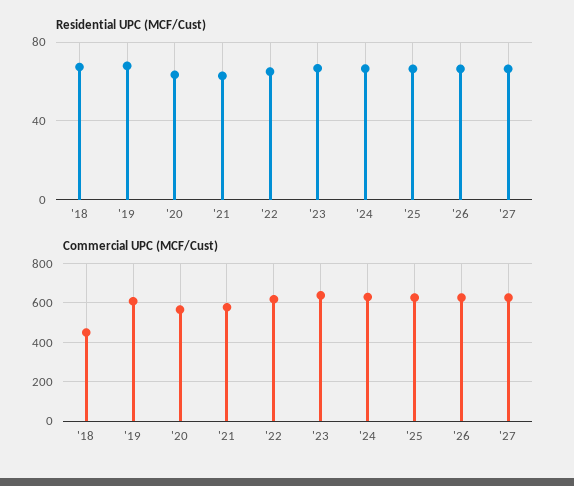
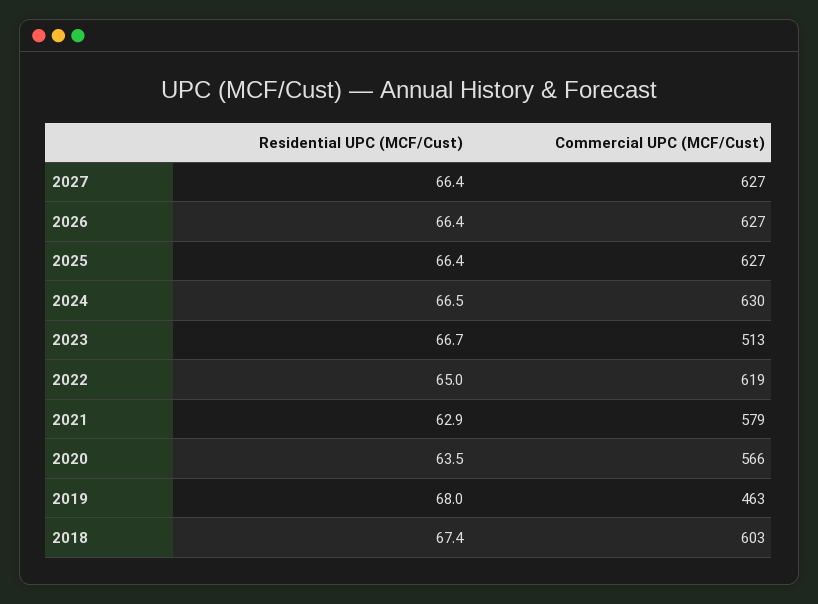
  {
    "Residential UPC (MCF/Cust)": {
      "'18": 67.4,
      "'19": 68,
      "'20": 63.5,
      "'21": 62.9,
      "'22": 65,
      "'23": 66.7,
      "'24": 66.5,
      "'25": 66.4,
      "'26": 66.4,
      "'27": 66.4
    },
    "Commercial UPC (MCF/Cust)": {
-     "'18": 450,
+     "'18": 603,
-     "'19": 600,
+     "'19": 463,
      "'20": 566,
      "'21": 579,
      "'22": 619,
-     "'23": 650,
+     "'23": 513,
      "'24": 630,
      "'25": 627,
      "'26": 627,
      "'27": 627
    }
  }

